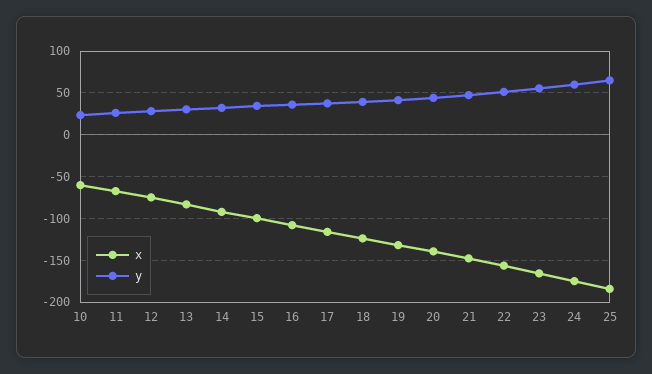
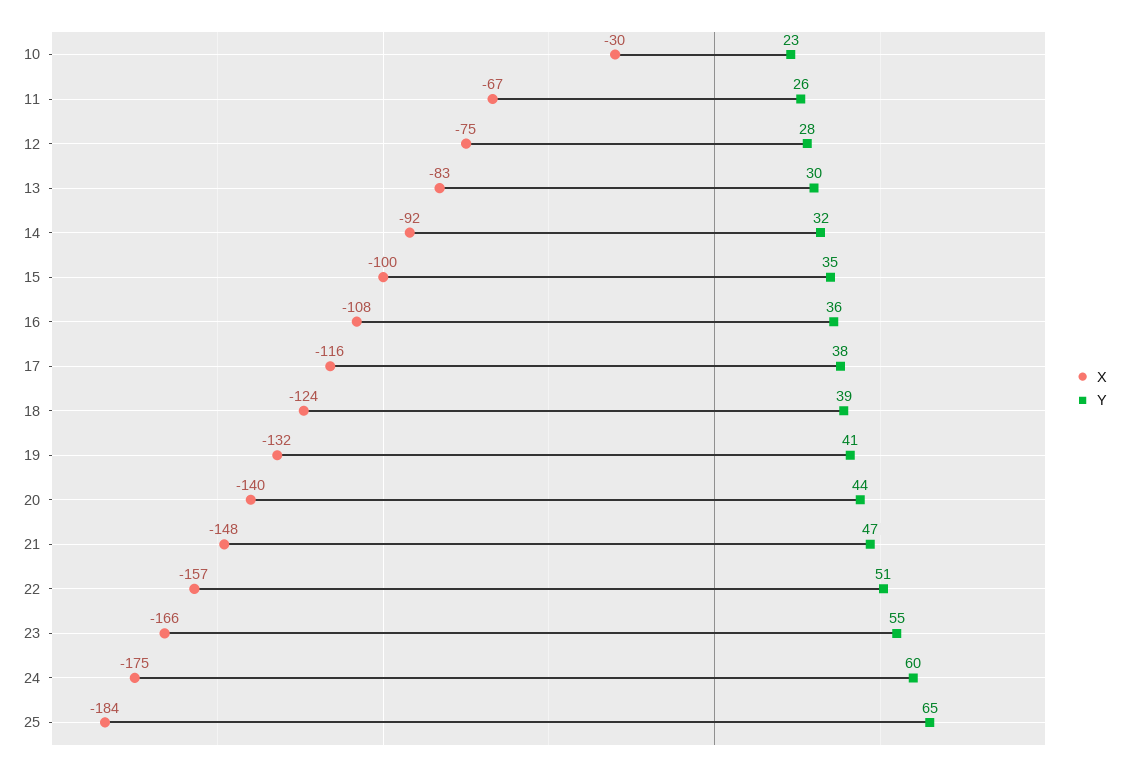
  {
    "x": {
-     "10": -60,
+     "10": -30,
      "11": -67,
      "12": -75,
      "13": -83,
      "14": -92,
      "15": -100,
      "16": -108,
      "17": -116,
      "18": -124,
      "19": -132,
      "20": -140,
      "21": -148,
      "22": -157,
      "23": -166,
      "24": -175,
      "25": -184
    },
    "y": {
      "10": 23,
      "11": 26,
      "12": 28,
      "13": 30,
      "14": 32,
      "15": 35,
      "16": 36,
      "17": 38,
      "18": 39,
      "19": 41,
      "20": 44,
      "21": 47,
      "22": 51,
      "23": 55,
      "24": 60,
      "25": 65
    }
  }

